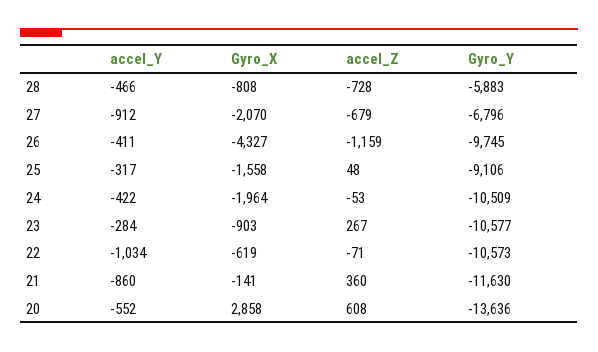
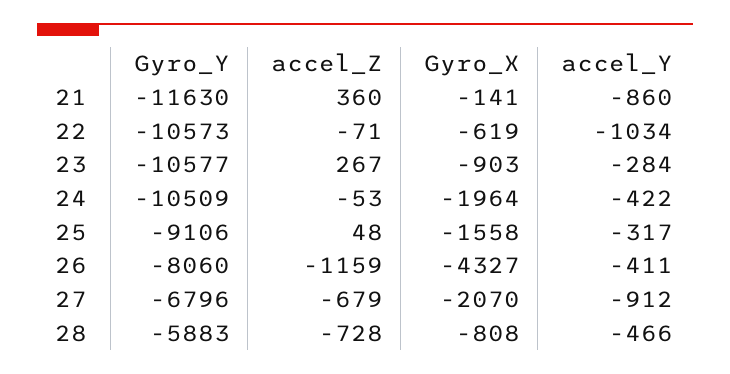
  {
    "accel_Y": {
      "28": -466,
      "27": -912,
      "26": -411,
      "25": -317,
      "24": -422,
      "23": -284,
      "22": -1034,
-     "21": -860,
+     "21": -860
-     "20": -552
    },
    "Gyro_X": {
      "28": -808,
      "27": -2070,
      "26": -4327,
      "25": -1558,
      "24": -1964,
      "23": -903,
      "22": -619,
-     "21": -141,
+     "21": -141
-     "20": 2858
    },
    "accel_Z": {
      "28": -728,
      "27": -679,
      "26": -1159,
      "25": 48,
      "24": -53,
      "23": 267,
      "22": -71,
-     "21": 360,
+     "21": 360
-     "20": 608
    },
    "Gyro_Y": {
      "28": -5883,
      "27": -6796,
-     "26": -9745,
+     "26": -8060,
      "25": -9106,
      "24": -10509,
      "23": -10577,
      "22": -10573,
-     "21": -11630,
+     "21": -11630
-     "20": -13636
    }
  }

